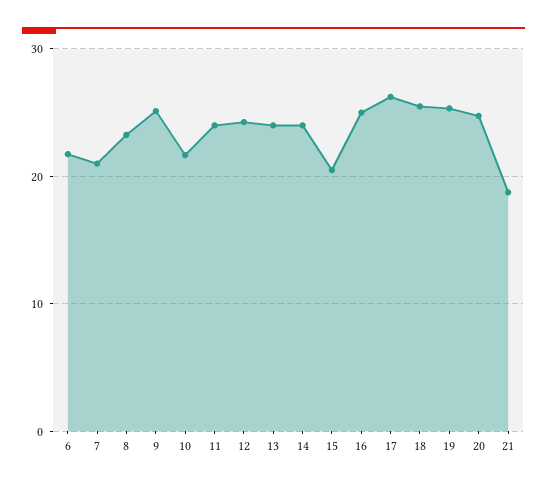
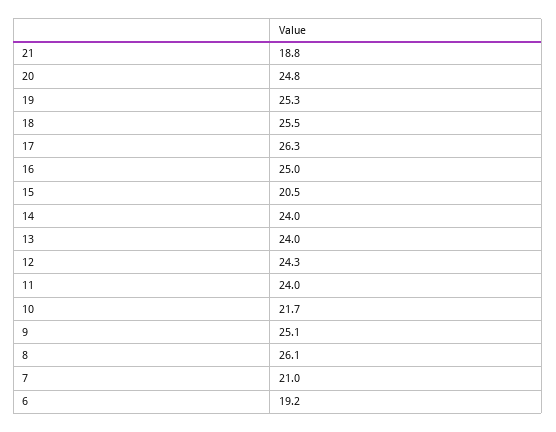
  {
-   "6": 22,
+   "6": 19.2,
    "7": 21,
-   "8": 23,
+   "8": 26.1,
    "9": 25.1,
    "10": 21.7,
    "11": 24,
    "12": 24.3,
    "13": 24,
    "14": 24,
    "15": 20.5,
    "16": 25,
    "17": 26.3,
    "18": 25.5,
    "19": 25.3,
    "20": 24.8,
    "21": 18.8
  }

